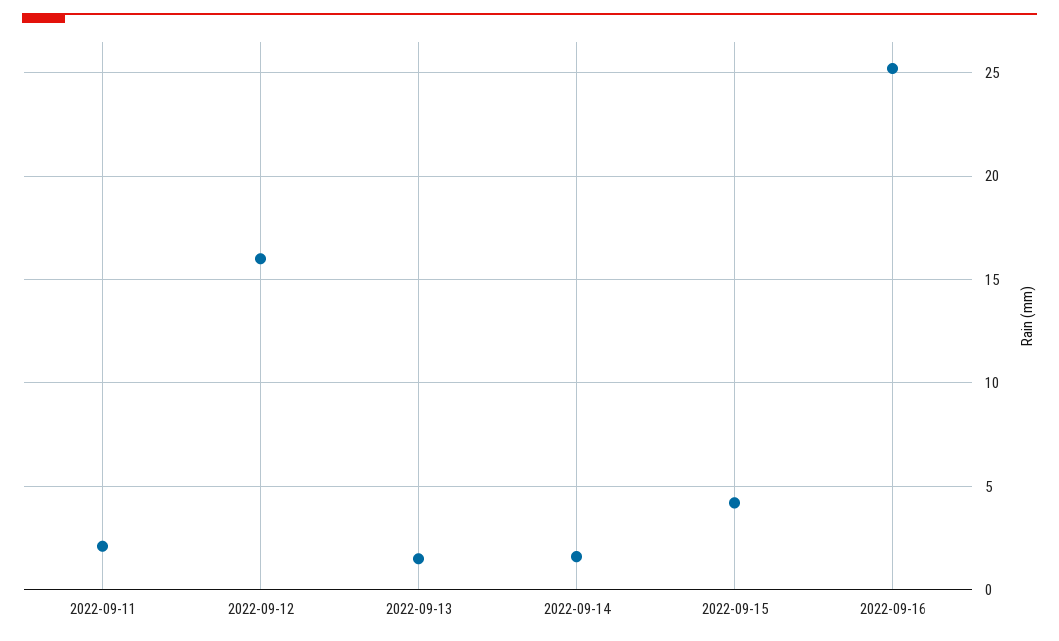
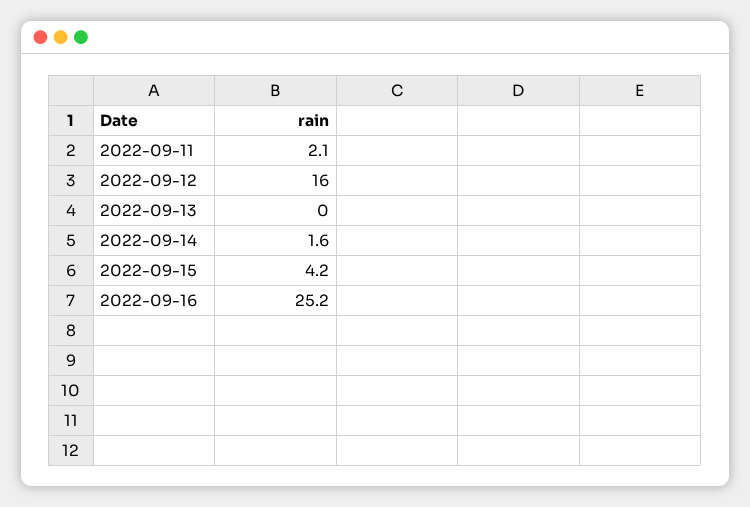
  {
    "2022-09-11": 2.1,
    "2022-09-12": 16,
-   "2022-09-13": 1.5,
+   "2022-09-13": 0,
    "2022-09-14": 1.6,
    "2022-09-15": 4.2,
    "2022-09-16": 25.2
  }

